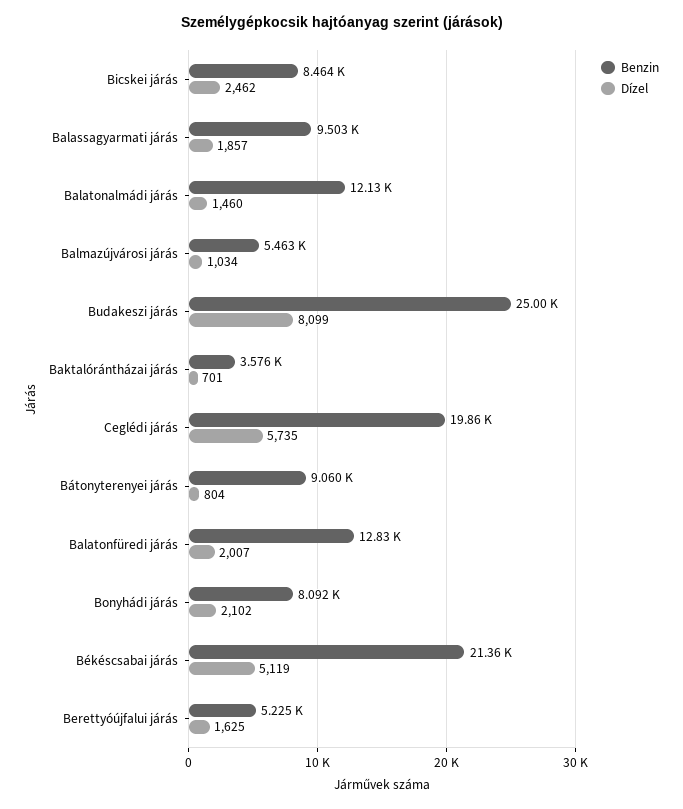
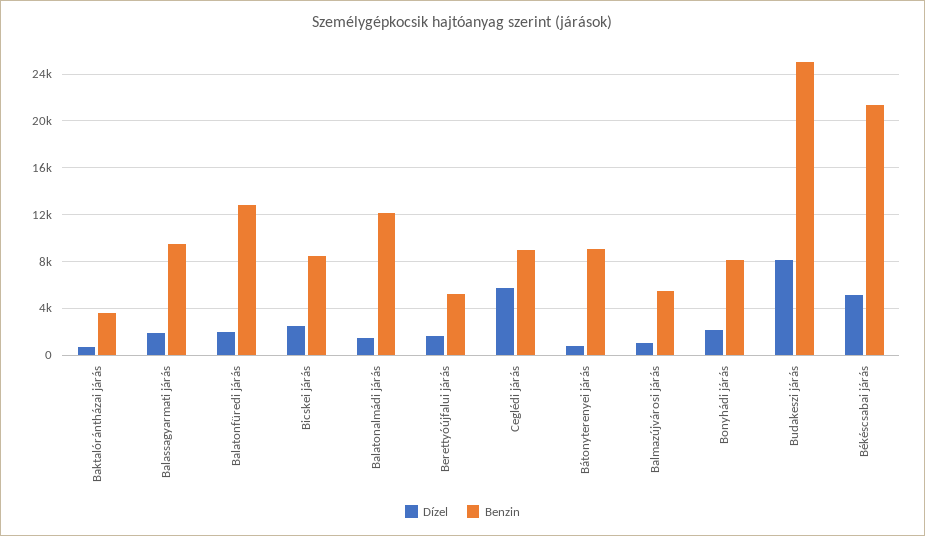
  {
    "Benzin": {
      "Bicskei járás": 8464,
      "Balassagyarmati járás": 9503,
      "Balatonalmádi járás": 12130,
      "Balmazújvárosi járás": 5463,
      "Budakeszi járás": 25000,
      "Baktalórántházai járás": 3576,
-     "Ceglédi járás": 19860,
+     "Ceglédi járás": 9000,
      "Bátonyterenyei járás": 9060,
      "Balatonfüredi járás": 12830,
      "Bonyhádi járás": 8092,
      "Békéscsabai járás": 21360,
      "Berettyóújfalui járás": 5225
    },
    "Dízel": {
      "Bicskei járás": 2462,
      "Balassagyarmati járás": 1857,
      "Balatonalmádi járás": 1460,
      "Balmazújvárosi járás": 1034,
      "Budakeszi járás": 8099,
      "Baktalórántházai járás": 701,
      "Ceglédi járás": 5735,
      "Bátonyterenyei járás": 804,
      "Balatonfüredi járás": 2007,
      "Bonyhádi járás": 2102,
      "Békéscsabai járás": 5119,
      "Berettyóújfalui járás": 1625
    }
  }

